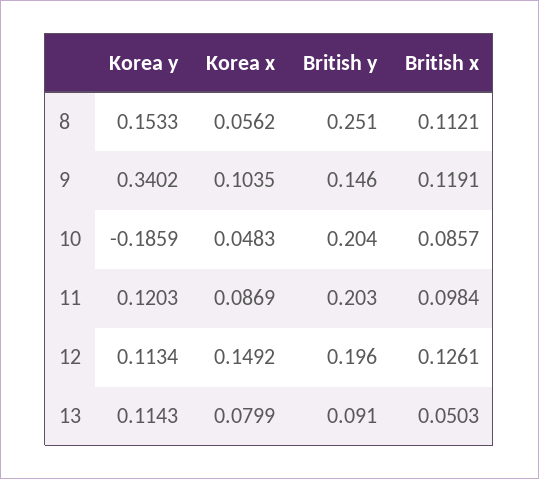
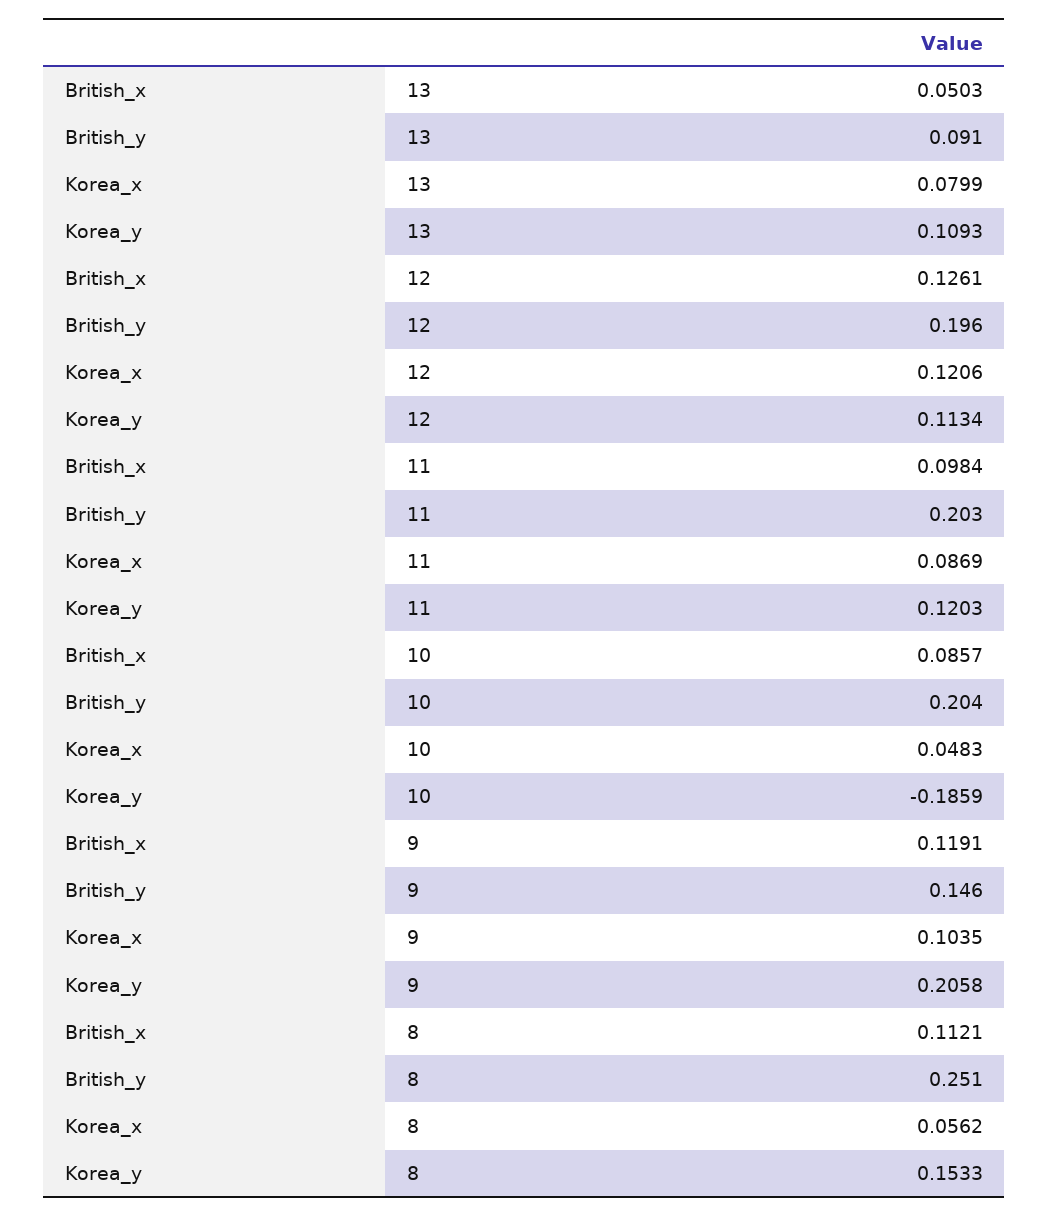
  {
    "Korea y": {
      "8": 0.1533,
-     "9": 0.3402,
+     "9": 0.2058,
      "10": -0.1859,
      "11": 0.1203,
      "12": 0.1134,
-     "13": 0.1143
+     "13": 0.1093
    },
    "Korea x": {
      "8": 0.0562,
      "9": 0.1035,
      "10": 0.0483,
      "11": 0.0869,
-     "12": 0.1492,
+     "12": 0.1206,
      "13": 0.0799
    },
    "British y": {
      "8": 0.251,
      "9": 0.146,
      "10": 0.204,
      "11": 0.203,
      "12": 0.196,
      "13": 0.091
    },
    "British x": {
      "8": 0.1121,
      "9": 0.1191,
      "10": 0.0857,
      "11": 0.0984,
      "12": 0.1261,
      "13": 0.0503
    }
  }

